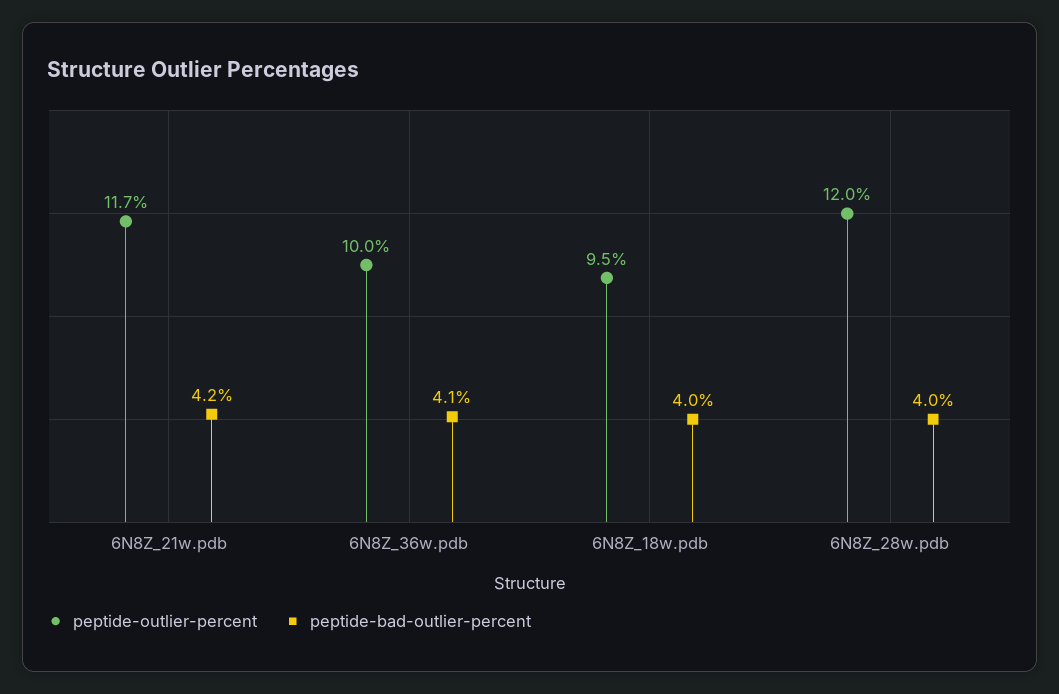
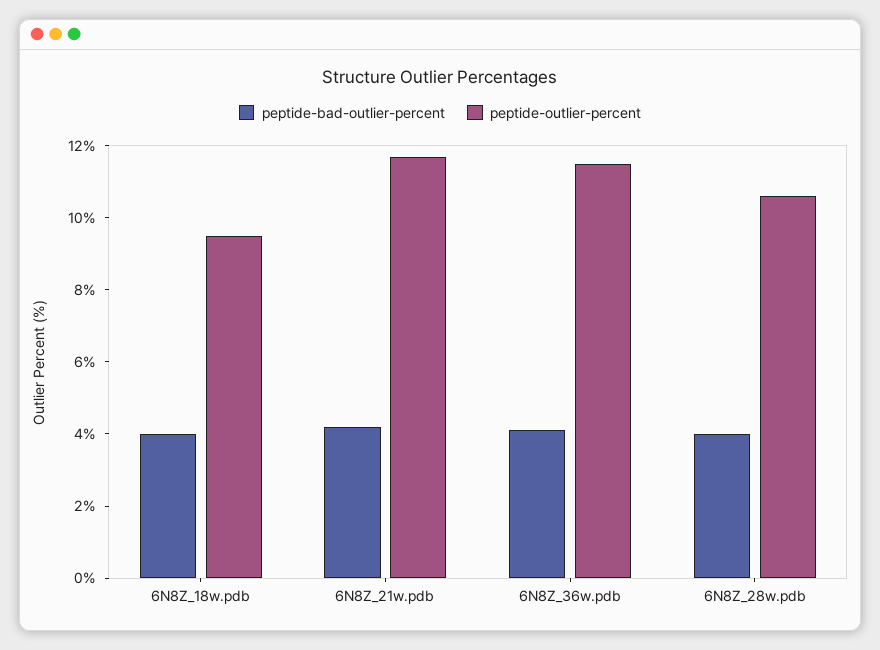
  {
    "peptide-outlier-percent": {
      "6N8Z_21w.pdb": 11.7,
-     "6N8Z_36w.pdb": 10,
+     "6N8Z_36w.pdb": 11.5,
      "6N8Z_18w.pdb": 9.5,
-     "6N8Z_28w.pdb": 12
+     "6N8Z_28w.pdb": 10.5
    },
    "peptide-bad-outlier-percent": {
      "6N8Z_21w.pdb": 4.2,
      "6N8Z_36w.pdb": 4.1,
      "6N8Z_18w.pdb": 4,
      "6N8Z_28w.pdb": 4
    }
  }

